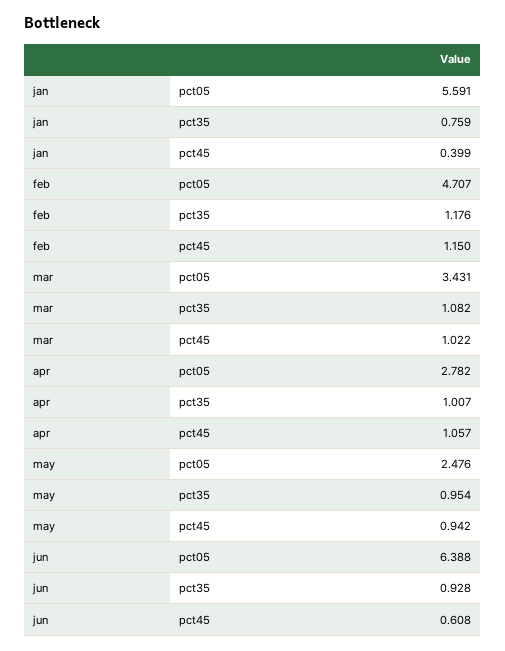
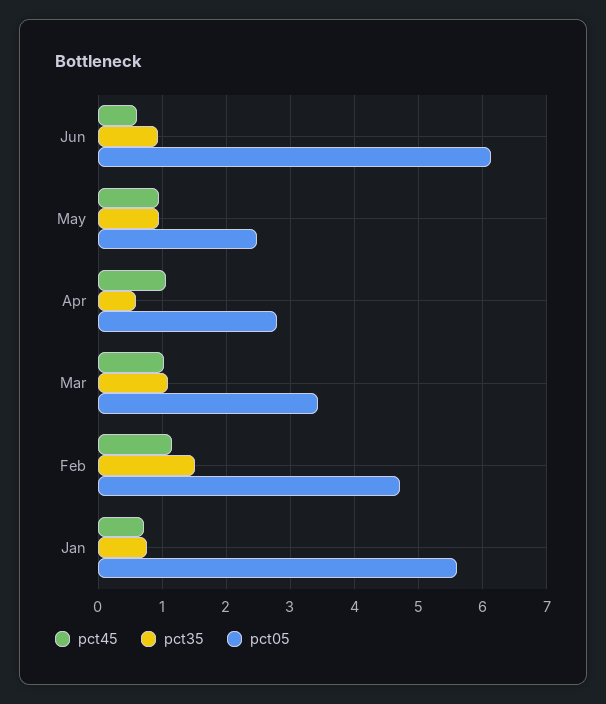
  {
    "pct05": {
      "jan": 5.591,
      "feb": 4.707,
      "mar": 3.431,
      "apr": 2.782,
      "may": 2.476,
-     "jun": 6.388
+     "jun": 6.1
    },
    "pct35": {
      "jan": 0.759,
-     "feb": 1.176,
+     "feb": 1.5,
      "mar": 1.082,
-     "apr": 1.007,
+     "apr": 0.6,
      "may": 0.954,
      "jun": 0.928
    },
    "pct45": {
-     "jan": 0.399,
+     "jan": 0.7,
      "feb": 1.15,
      "mar": 1.022,
      "apr": 1.057,
      "may": 0.942,
      "jun": 0.608
    }
  }

